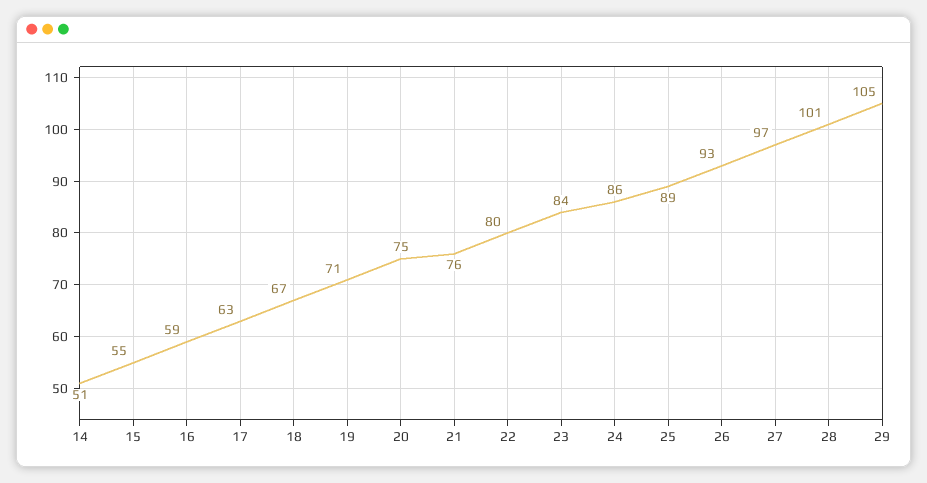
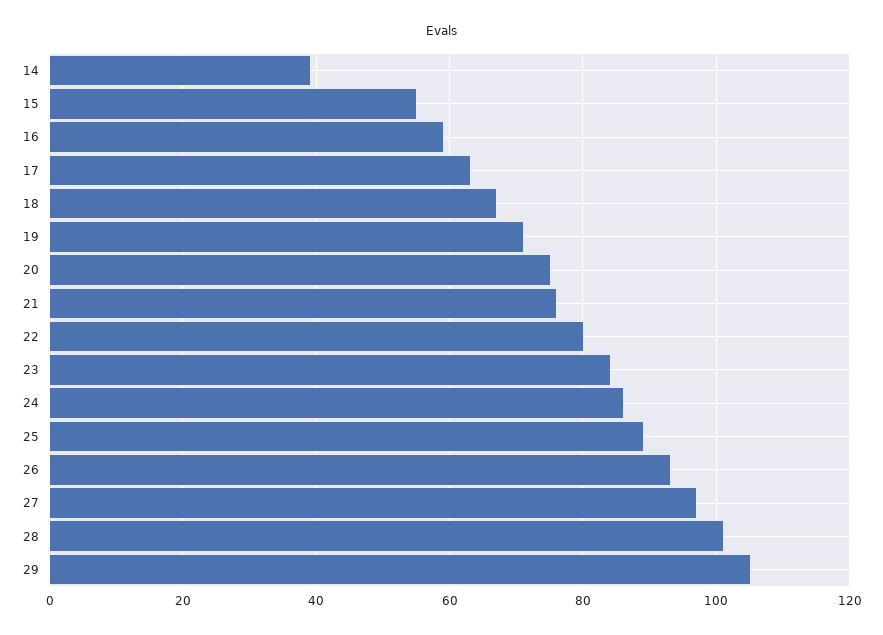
  {
-   "14": 51,
+   "14": 40,
    "15": 55,
    "16": 59,
    "17": 63,
    "18": 67,
    "19": 71,
    "20": 75,
    "21": 76,
    "22": 80,
    "23": 84,
    "24": 86,
    "25": 89,
    "26": 93,
    "27": 97,
    "28": 101,
    "29": 105
  }

